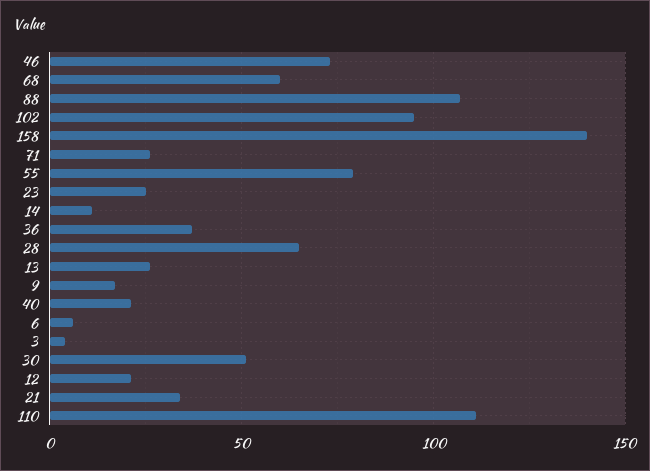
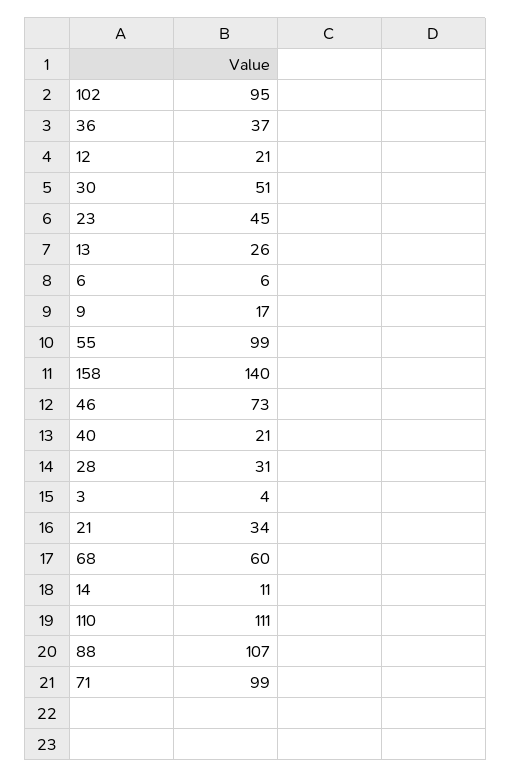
  {
    "46": 73,
    "68": 60,
    "88": 107,
    "102": 95,
    "158": 140,
-   "71": 25,
+   "71": 99,
-   "55": 80,
+   "55": 99,
-   "23": 25,
+   "23": 45,
    "14": 11,
    "36": 37,
-   "28": 65,
+   "28": 31,
    "13": 26,
    "9": 17,
    "40": 21,
    "6": 6,
    "3": 4,
    "30": 51,
    "12": 21,
    "21": 34,
    "110": 111
  }

